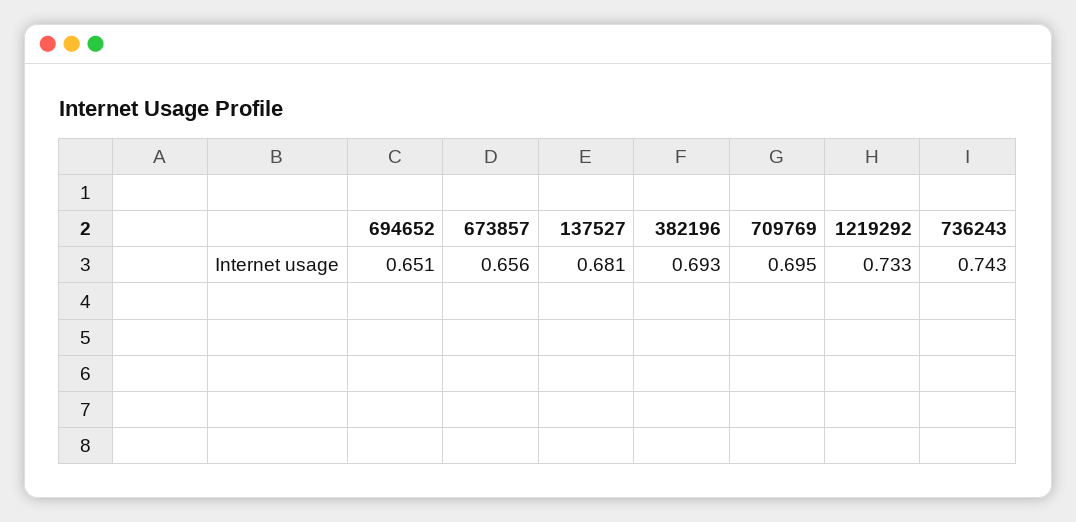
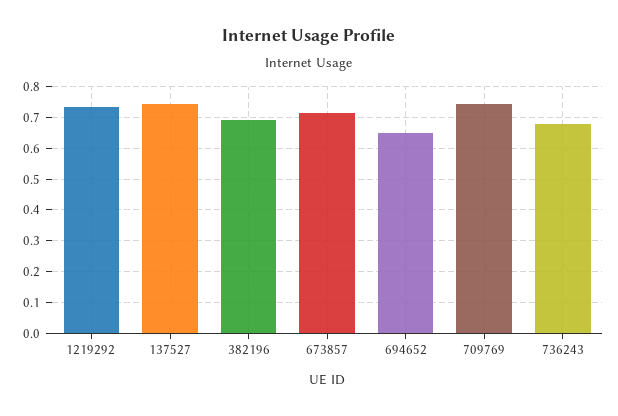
  {
    "694652": 0.651,
-   "673857": 0.656,
+   "673857": 0.72,
-   "137527": 0.681,
+   "137527": 0.74,
    "382196": 0.693,
-   "709769": 0.695,
+   "709769": 0.74,
    "1219292": 0.733,
-   "736243": 0.743
+   "736243": 0.68
  }

